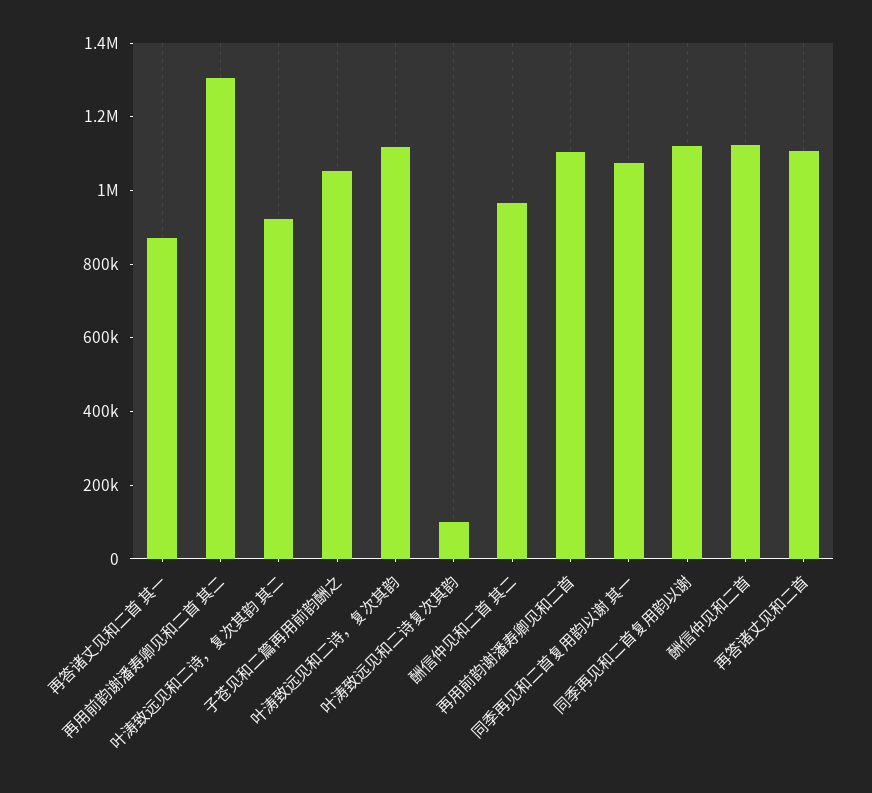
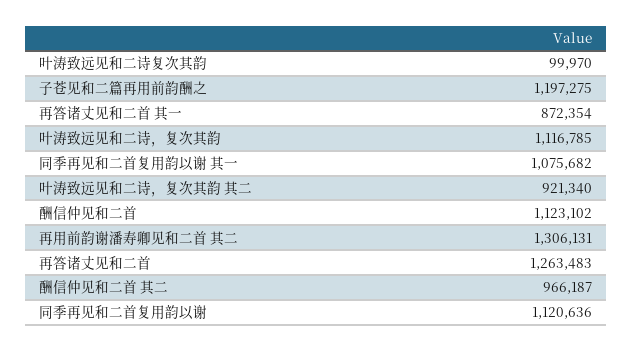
  {
    "再答诸丈见和二首 其一": 872354,
    "再用前韵谢潘寿卿见和二首 其二": 1306131,
    "叶涛致远见和二诗，复次其韵 其二": 921340,
-   "子苍见和二篇再用前韵酬之": 1050000,
+   "子苍见和二篇再用前韵酬之": 1197275,
    "叶涛致远见和二诗，复次其韵": 1116785,
    "叶涛致远见和二诗复次其韵": 99970,
    "酬信仲见和二首 其二": 966187,
-   "再用前韵谢潘寿卿见和二首": 1100000,
    "同季再见和二首复用韵以谢 其一": 1075682,
    "同季再见和二首复用韵以谢": 1120636,
    "酬信仲见和二首": 1123102,
-   "再答诸丈见和二首": 1100000
+   "再答诸丈见和二首": 1263483
  }

